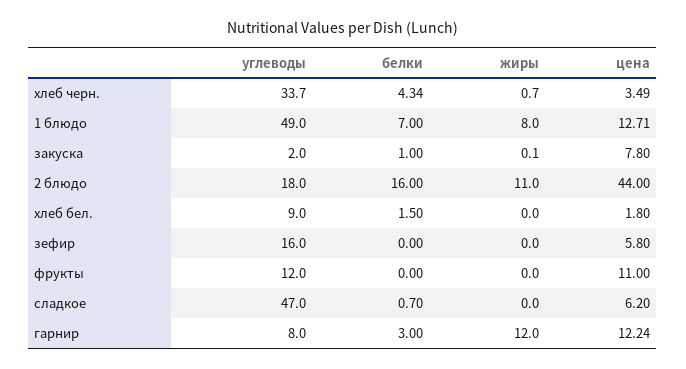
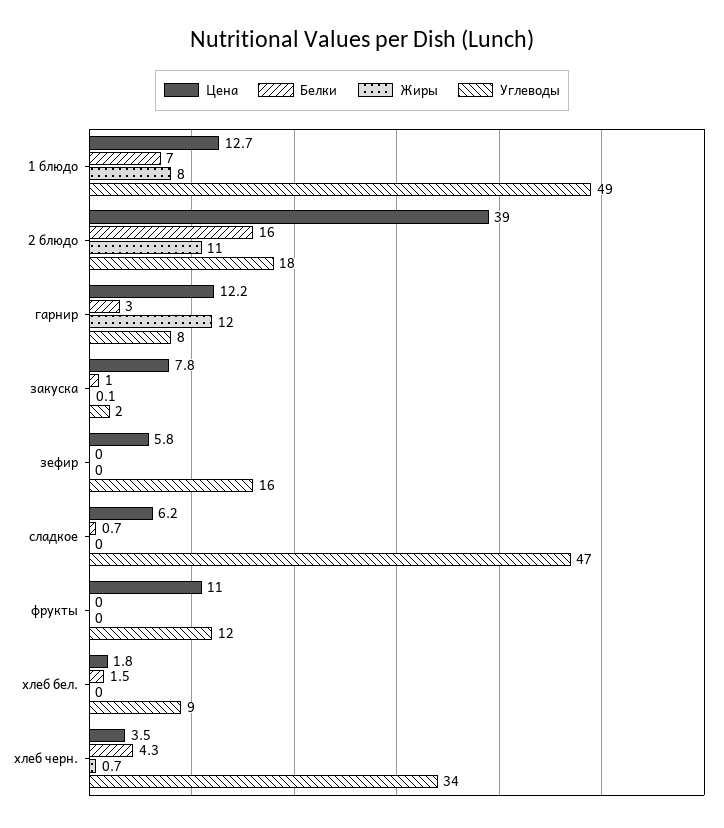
  {
    "углеводы": {
      "хлеб черн.": 33.7,
      "1 блюдо": 49,
      "закуска": 2,
      "2 блюдо": 18,
      "хлеб бел.": 9,
      "зефир": 16,
      "фрукты": 12,
      "сладкое": 47,
      "гарнир": 8
    },
    "белки": {
      "хлеб черн.": 4.34,
      "1 блюдо": 7,
      "закуска": 1,
      "2 блюдо": 16,
      "хлеб бел.": 1.5,
      "зефир": 0,
      "фрукты": 0,
      "сладкое": 0.7,
      "гарнир": 3
    },
    "жиры": {
      "хлеб черн.": 0.7,
      "1 блюдо": 8,
      "закуска": 0.1,
      "2 блюдо": 11,
      "хлеб бел.": 0,
      "зефир": 0,
      "фрукты": 0,
      "сладкое": 0,
      "гарнир": 12
    },
    "цена": {
      "хлеб черн.": 3.49,
      "1 блюдо": 12.71,
      "закуска": 7.8,
-     "2 блюдо": 44,
+     "2 блюдо": 39,
      "хлеб бел.": 1.8,
      "зефир": 5.8,
      "фрукты": 11,
      "сладкое": 6.2,
      "гарнир": 12.24
    }
  }

